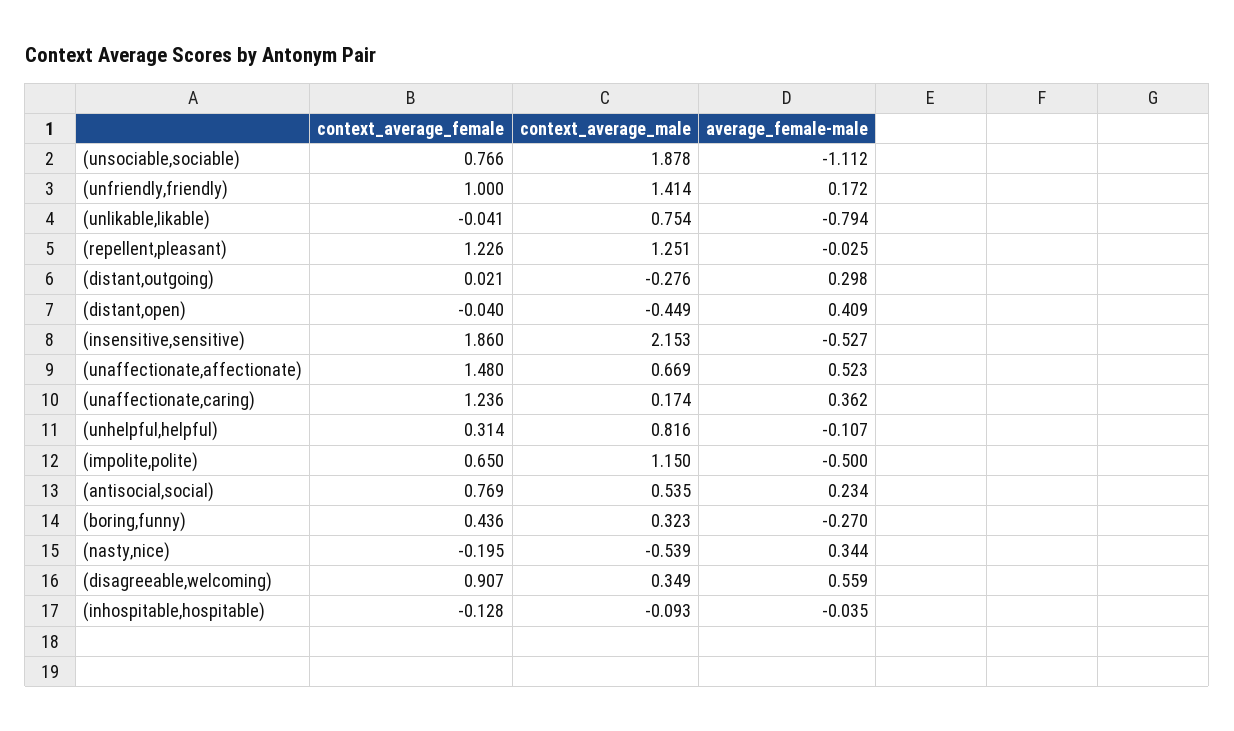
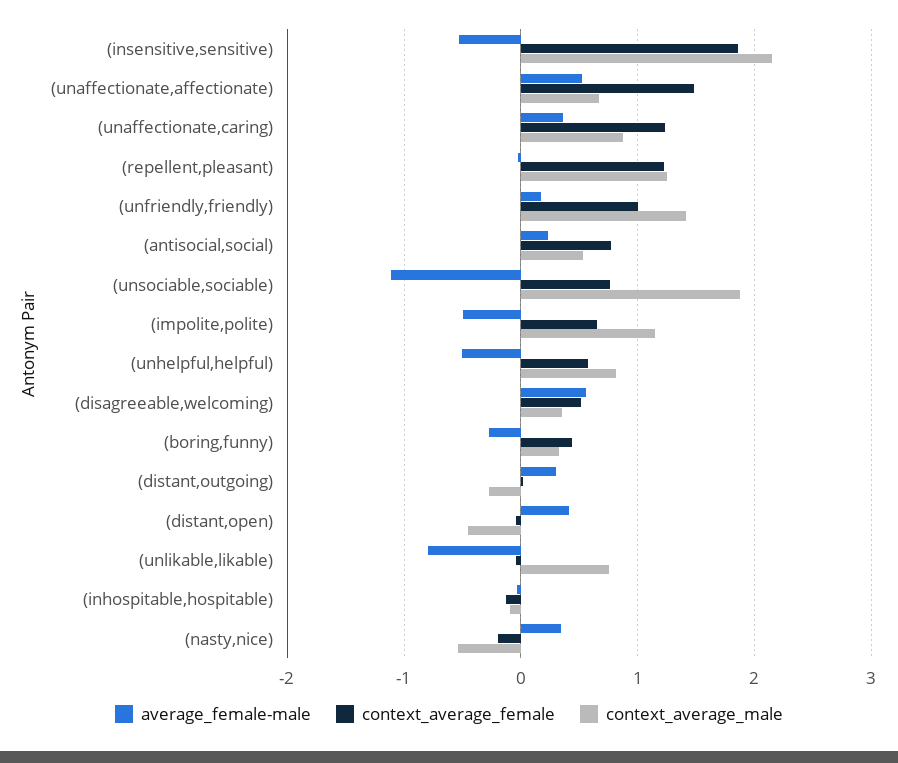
  {
    "context_average_female": {
      "(unsociable,sociable)": 0.766,
      "(unfriendly,friendly)": 1,
      "(unlikable,likable)": -0.041,
      "(repellent,pleasant)": 1.226,
      "(distant,outgoing)": 0.021,
      "(distant,open)": -0.04,
      "(insensitive,sensitive)": 1.86,
      "(unaffectionate,affectionate)": 1.48,
      "(unaffectionate,caring)": 1.236,
-     "(unhelpful,helpful)": 0.314,
+     "(unhelpful,helpful)": 0.6,
      "(impolite,polite)": 0.65,
      "(antisocial,social)": 0.769,
      "(boring,funny)": 0.436,
      "(nasty,nice)": -0.195,
-     "(disagreeable,welcoming)": 0.907,
+     "(disagreeable,welcoming)": 0.5,
      "(inhospitable,hospitable)": -0.128
    },
    "context_average_male": {
      "(unsociable,sociable)": 1.878,
      "(unfriendly,friendly)": 1.414,
      "(unlikable,likable)": 0.754,
      "(repellent,pleasant)": 1.251,
      "(distant,outgoing)": -0.276,
      "(distant,open)": -0.449,
      "(insensitive,sensitive)": 2.153,
      "(unaffectionate,affectionate)": 0.669,
-     "(unaffectionate,caring)": 0.174,
+     "(unaffectionate,caring)": 0.9,
      "(unhelpful,helpful)": 0.816,
      "(impolite,polite)": 1.15,
      "(antisocial,social)": 0.535,
      "(boring,funny)": 0.323,
      "(nasty,nice)": -0.539,
      "(disagreeable,welcoming)": 0.349,
      "(inhospitable,hospitable)": -0.093
    },
    "average_female-male": {
      "(unsociable,sociable)": -1.112,
      "(unfriendly,friendly)": 0.172,
      "(unlikable,likable)": -0.794,
      "(repellent,pleasant)": -0.025,
      "(distant,outgoing)": 0.298,
      "(distant,open)": 0.409,
      "(insensitive,sensitive)": -0.527,
      "(unaffectionate,affectionate)": 0.523,
      "(unaffectionate,caring)": 0.362,
-     "(unhelpful,helpful)": -0.107,
+     "(unhelpful,helpful)": -0.5,
      "(impolite,polite)": -0.5,
      "(antisocial,social)": 0.234,
      "(boring,funny)": -0.27,
      "(nasty,nice)": 0.344,
      "(disagreeable,welcoming)": 0.559,
      "(inhospitable,hospitable)": -0.035
    }
  }

